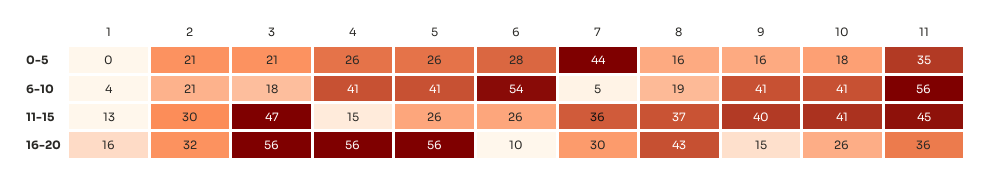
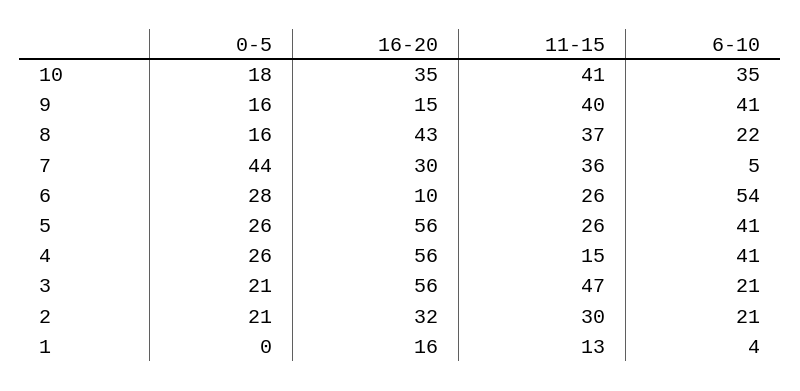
  {
    "1": {
      "0-5": 0,
      "6-10": 4,
      "11-15": 13,
      "16-20": 16
    },
    "2": {
      "0-5": 21,
      "6-10": 21,
      "11-15": 30,
      "16-20": 32
    },
    "3": {
      "0-5": 21,
-     "6-10": 18,
+     "6-10": 21,
      "11-15": 47,
      "16-20": 56
    },
    "4": {
      "0-5": 26,
      "6-10": 41,
      "11-15": 15,
      "16-20": 56
    },
    "5": {
      "0-5": 26,
      "6-10": 41,
      "11-15": 26,
      "16-20": 56
    },
    "6": {
      "0-5": 28,
      "6-10": 54,
      "11-15": 26,
      "16-20": 10
    },
    "7": {
      "0-5": 44,
      "6-10": 5,
      "11-15": 36,
      "16-20": 30
    },
    "8": {
      "0-5": 16,
-     "6-10": 19,
+     "6-10": 22,
      "11-15": 37,
      "16-20": 43
    },
    "9": {
      "0-5": 16,
      "6-10": 41,
      "11-15": 40,
      "16-20": 15
    },
    "10": {
      "0-5": 18,
-     "6-10": 41,
+     "6-10": 35,
      "11-15": 41,
-     "16-20": 26
+     "16-20": 35
-   },
+   }
-   "11": {
-     "0-5": 35,
-     "6-10": 56,
-     "11-15": 45,
-     "16-20": 36
-   }
  }

